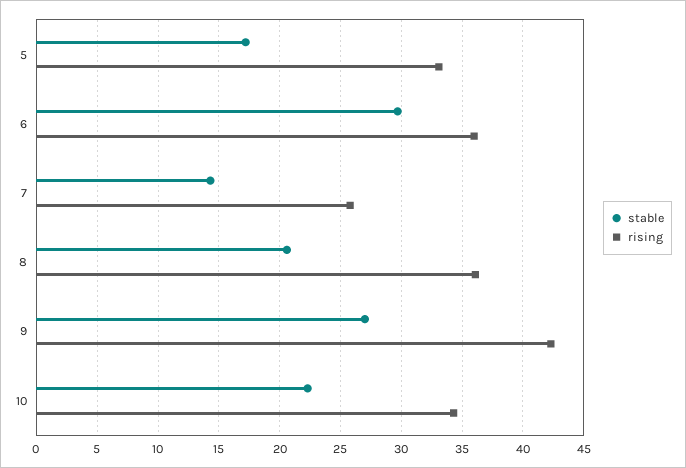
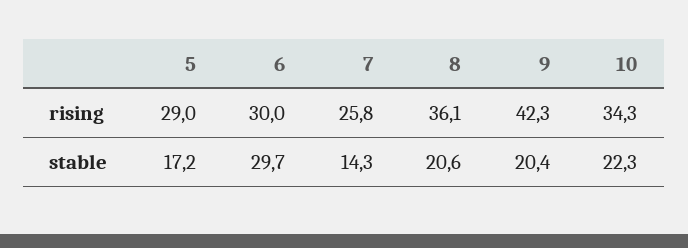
  {
    "stable": {
      "5": 17.2,
      "6": 29.7,
      "7": 14.3,
      "8": 20.6,
-     "9": 27,
+     "9": 20.4,
      "10": 22.3
    },
    "rising": {
-     "5": 33,
+     "5": 29,
-     "6": 36,
+     "6": 30,
      "7": 25.8,
      "8": 36.1,
      "9": 42.3,
      "10": 34.3
    }
  }

